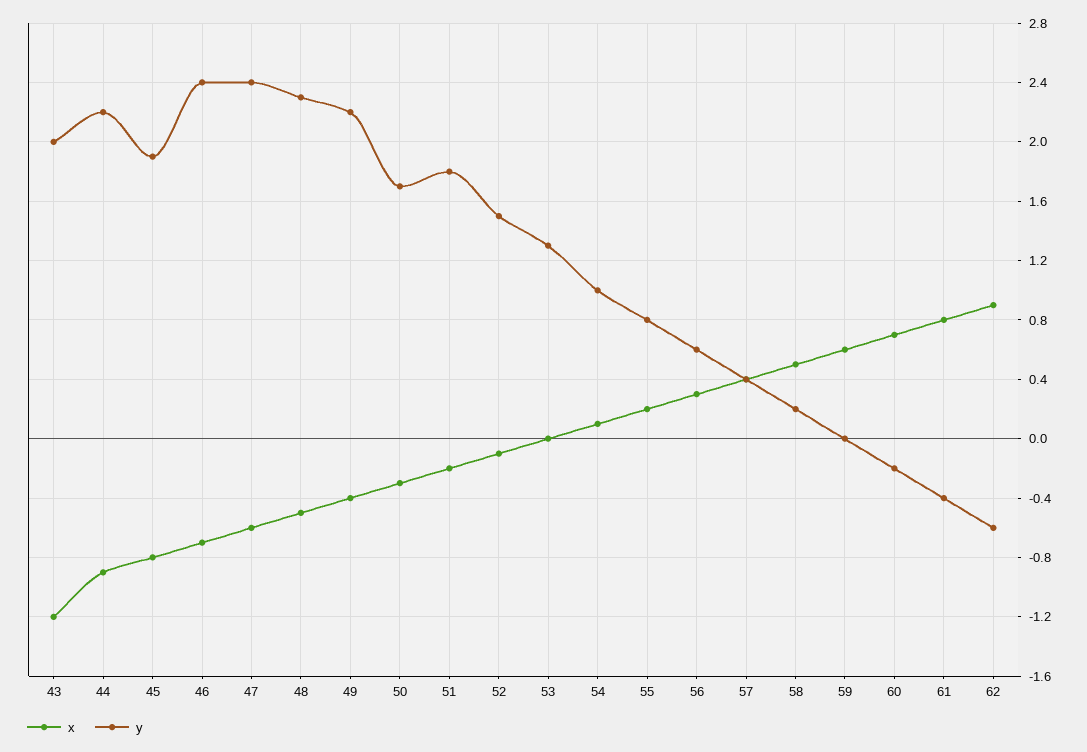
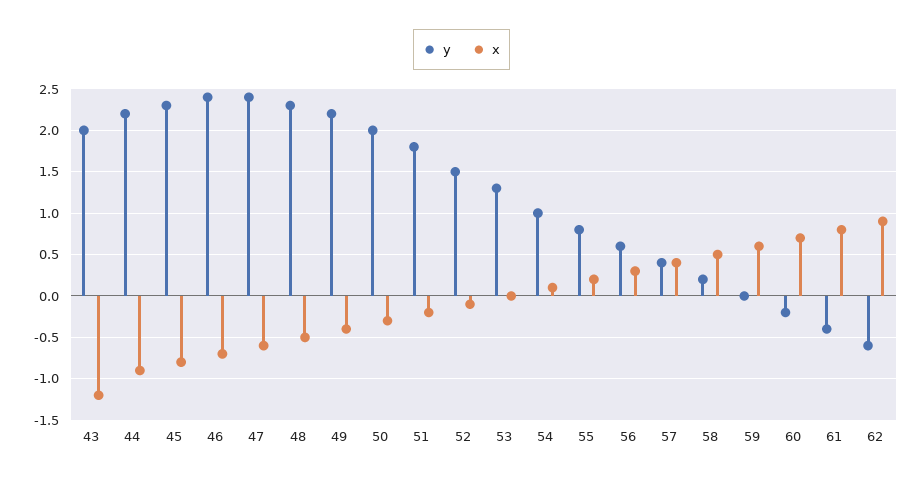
  {
    "x": {
      "43": -1.2,
      "44": -0.9,
      "45": -0.8,
      "46": -0.7,
      "47": -0.6,
      "48": -0.5,
      "49": -0.4,
      "50": -0.3,
      "51": -0.2,
      "52": -0.1,
      "53": 0,
      "54": 0.1,
      "55": 0.2,
      "56": 0.3,
      "57": 0.4,
      "58": 0.5,
      "59": 0.6,
      "60": 0.7,
      "61": 0.8,
      "62": 0.9
    },
    "y": {
      "43": 2,
      "44": 2.2,
-     "45": 1.9,
+     "45": 2.3,
      "46": 2.4,
      "47": 2.4,
      "48": 2.3,
      "49": 2.2,
-     "50": 1.7,
+     "50": 2,
      "51": 1.8,
      "52": 1.5,
      "53": 1.3,
      "54": 1,
      "55": 0.8,
      "56": 0.6,
      "57": 0.4,
      "58": 0.2,
      "59": 0,
      "60": -0.2,
      "61": -0.4,
      "62": -0.6
    }
  }

